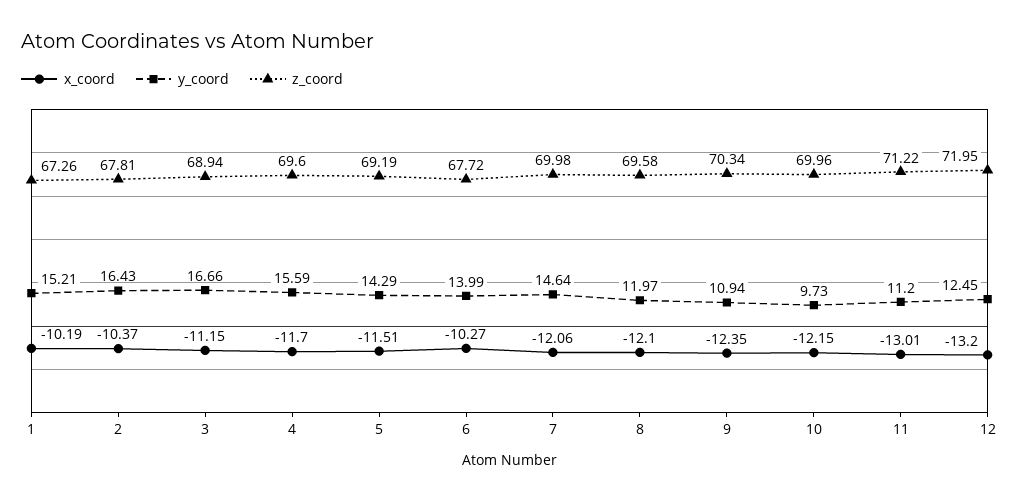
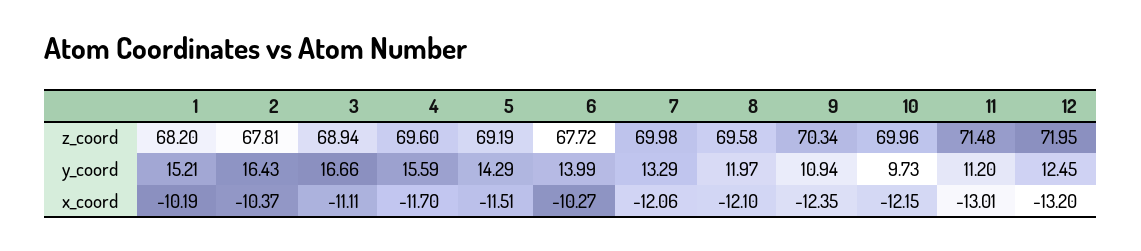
  {
    "x_coord": {
      "1": -10.19,
      "2": -10.37,
-     "3": -11.15,
+     "3": -11.11,
      "4": -11.7,
      "5": -11.51,
      "6": -10.27,
      "7": -12.06,
      "8": -12.1,
      "9": -12.35,
      "10": -12.15,
      "11": -13.01,
      "12": -13.2
    },
    "y_coord": {
      "1": 15.21,
      "2": 16.43,
      "3": 16.66,
      "4": 15.59,
      "5": 14.29,
      "6": 13.99,
-     "7": 14.64,
+     "7": 13.29,
      "8": 11.97,
      "9": 10.94,
      "10": 9.73,
      "11": 11.2,
      "12": 12.45
    },
    "z_coord": {
-     "1": 67.26,
+     "1": 68.2,
      "2": 67.81,
      "3": 68.94,
      "4": 69.6,
      "5": 69.19,
      "6": 67.72,
      "7": 69.98,
      "8": 69.58,
      "9": 70.34,
      "10": 69.96,
-     "11": 71.22,
+     "11": 71.48,
      "12": 71.95
    }
  }

